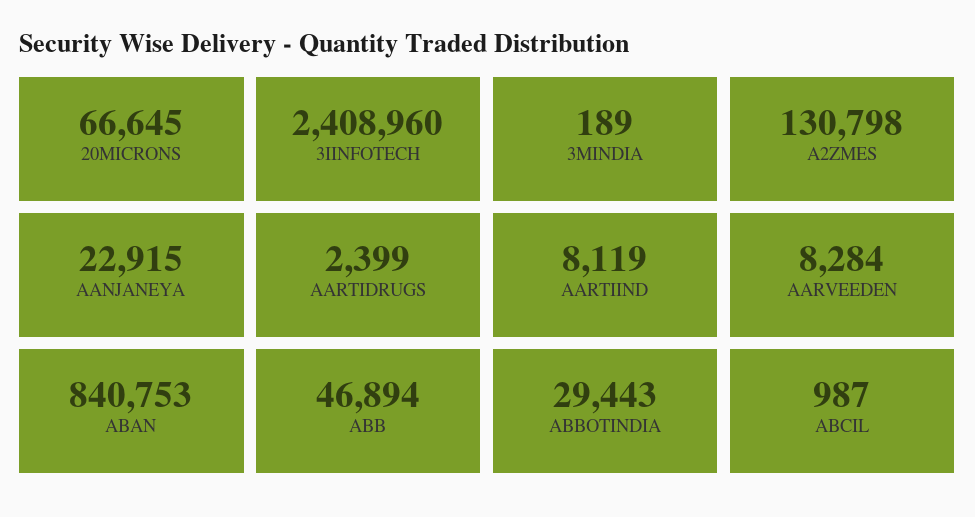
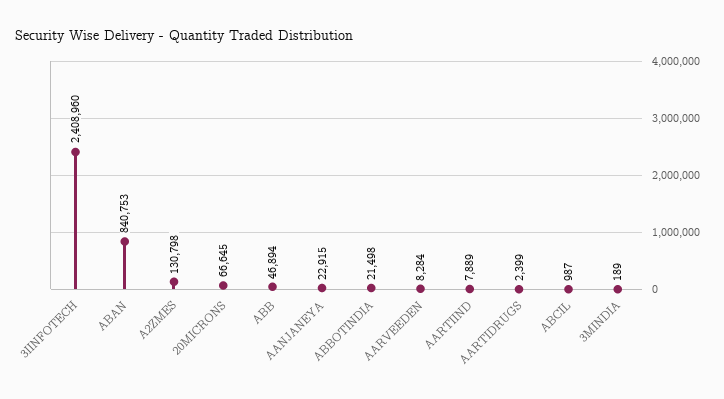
  {
    "20MICRONS": 66645,
    "3IINFOTECH": 2408960,
    "3MINDIA": 189,
    "A2ZMES": 130798,
    "AANJANEYA": 22915,
    "AARTIDRUGS": 2399,
-   "AARTIIND": 8119,
+   "AARTIIND": 7889,
    "AARVEEDEN": 8284,
    "ABAN": 840753,
    "ABB": 46894,
-   "ABBOTINDIA": 29443,
+   "ABBOTINDIA": 21498,
    "ABCIL": 987
  }

